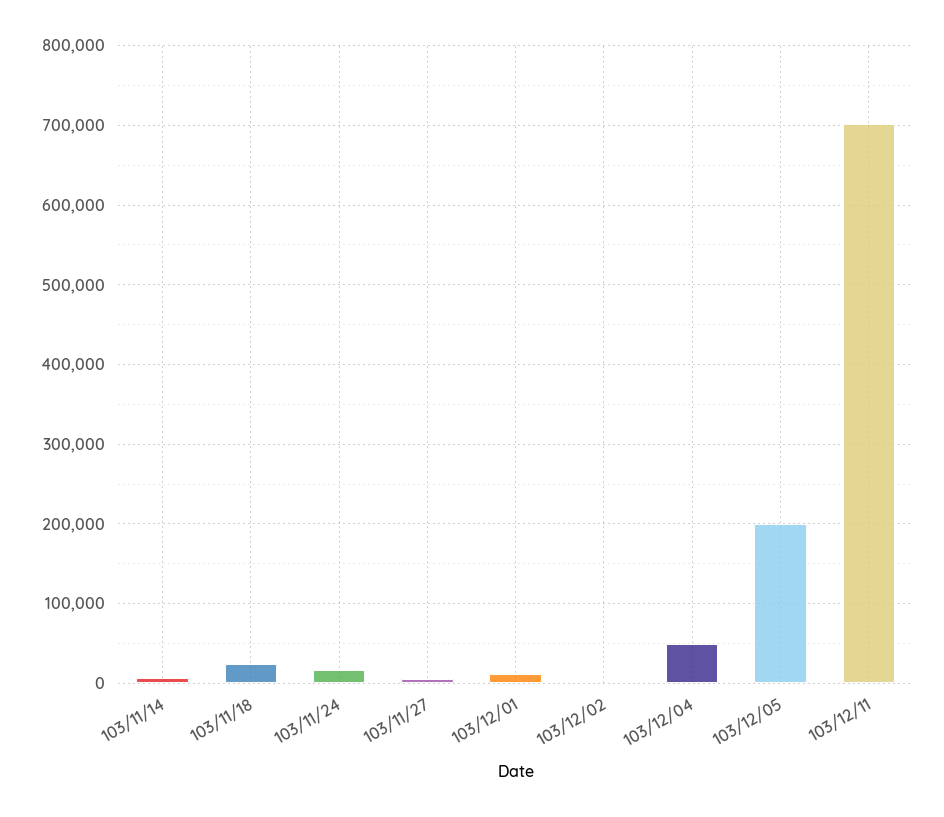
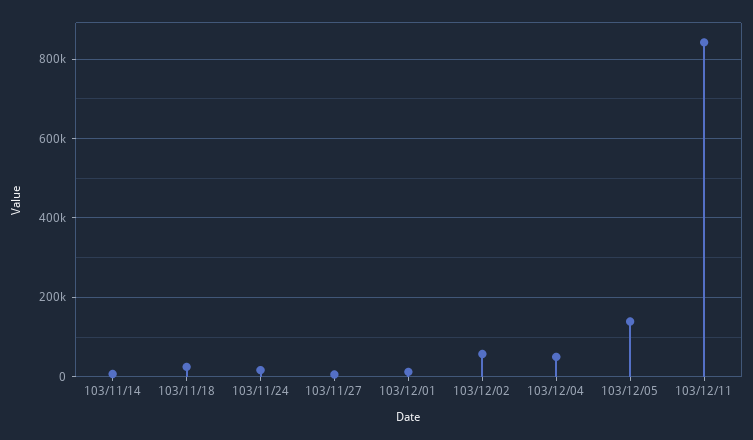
  {
    "103/11/14": 10000,
    "103/11/18": 20000,
    "103/11/24": 20000,
    "103/11/27": 10000,
    "103/12/01": 10000,
-   "103/12/02": 0,
+   "103/12/02": 60000,
    "103/12/04": 50000,
-   "103/12/05": 200000,
+   "103/12/05": 140000,
-   "103/12/11": 700000
+   "103/12/11": 840000
  }

